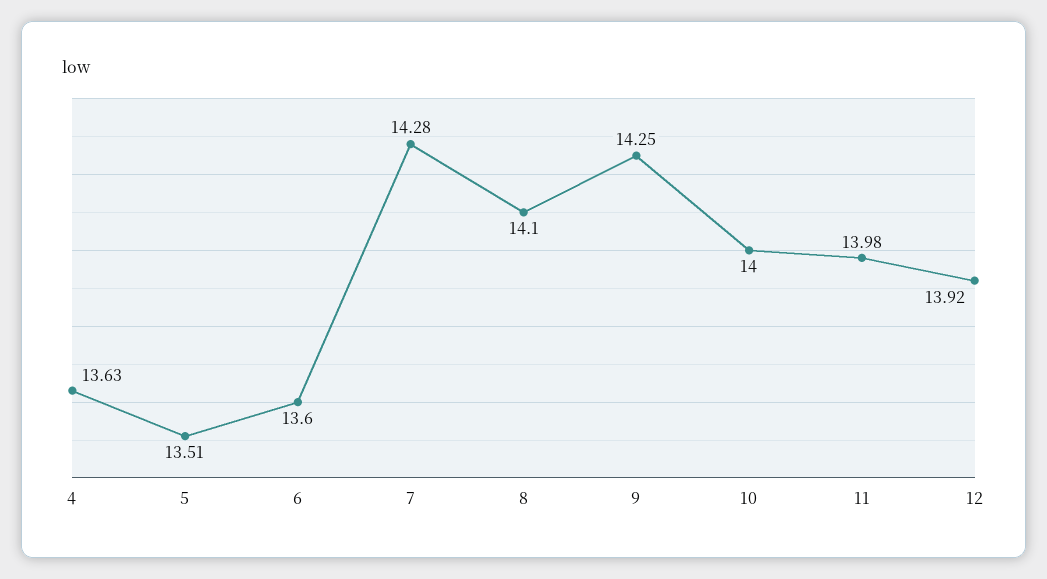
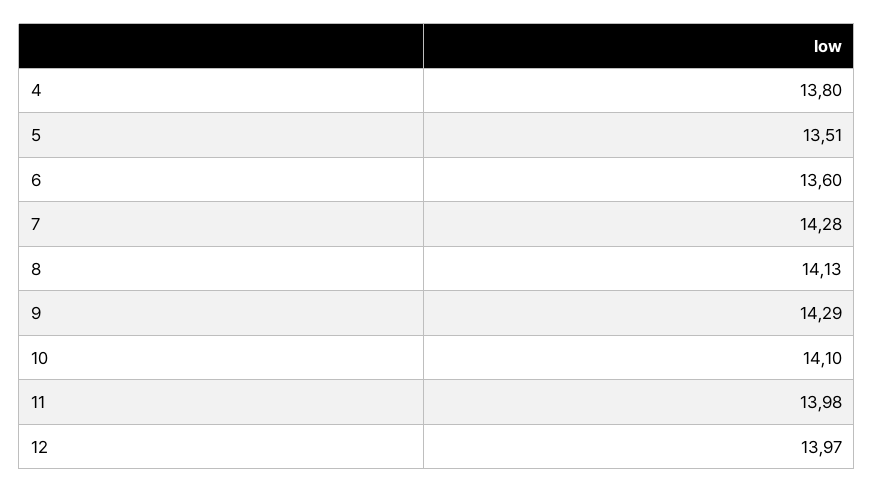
  {
-   "4": 13.63,
+   "4": 13.8,
    "5": 13.51,
    "6": 13.6,
    "7": 14.28,
-   "8": 14.1,
+   "8": 14.13,
-   "9": 14.25,
+   "9": 14.29,
-   "10": 14,
+   "10": 14.1,
    "11": 13.98,
-   "12": 13.92
+   "12": 13.97
  }

